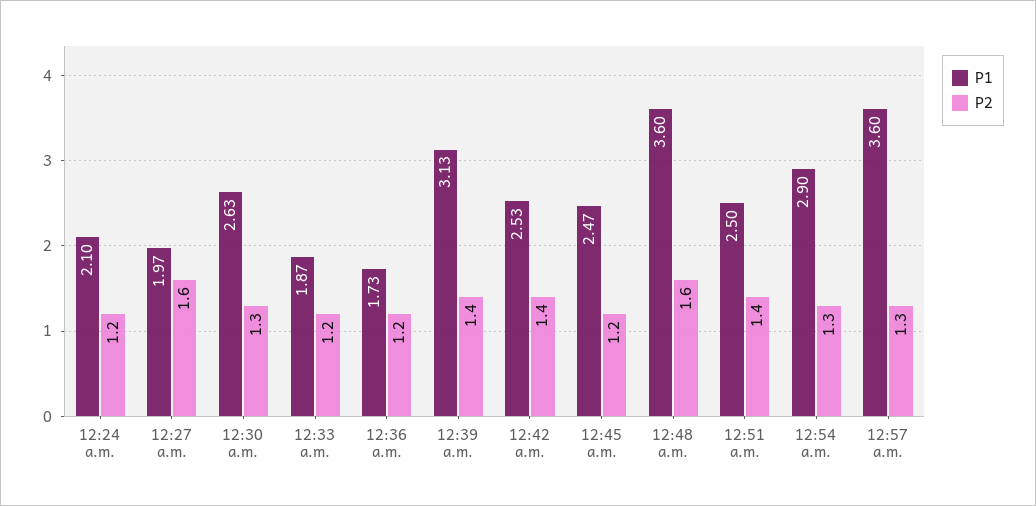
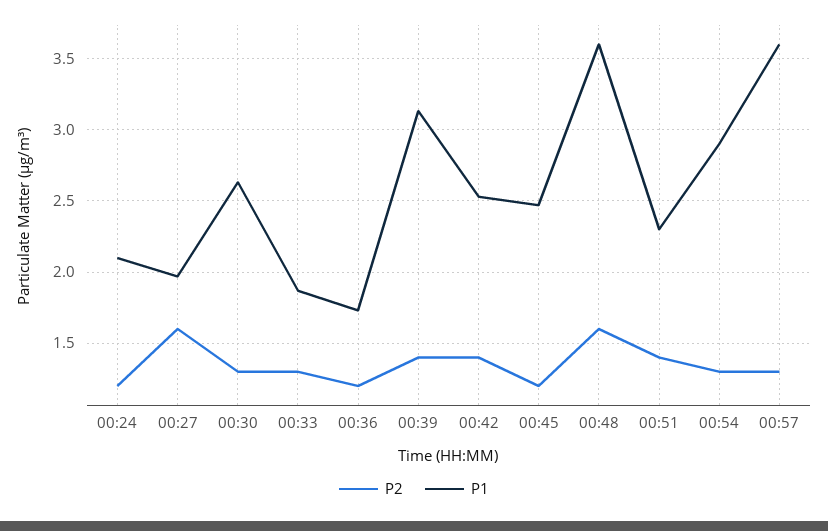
  {
    "P1": {
      "12:24 a.m.": 2.1,
      "12:27 a.m.": 1.97,
      "12:30 a.m.": 2.63,
      "12:33 a.m.": 1.87,
      "12:36 a.m.": 1.73,
      "12:39 a.m.": 3.13,
      "12:42 a.m.": 2.53,
      "12:45 a.m.": 2.47,
      "12:48 a.m.": 3.6,
-     "12:51 a.m.": 2.5,
+     "12:51 a.m.": 2.3,
      "12:54 a.m.": 2.9,
      "12:57 a.m.": 3.6
    },
    "P2": {
      "12:24 a.m.": 1.2,
      "12:27 a.m.": 1.6,
      "12:30 a.m.": 1.3,
-     "12:33 a.m.": 1.2,
+     "12:33 a.m.": 1.3,
      "12:36 a.m.": 1.2,
      "12:39 a.m.": 1.4,
      "12:42 a.m.": 1.4,
      "12:45 a.m.": 1.2,
      "12:48 a.m.": 1.6,
      "12:51 a.m.": 1.4,
      "12:54 a.m.": 1.3,
      "12:57 a.m.": 1.3
    }
  }

